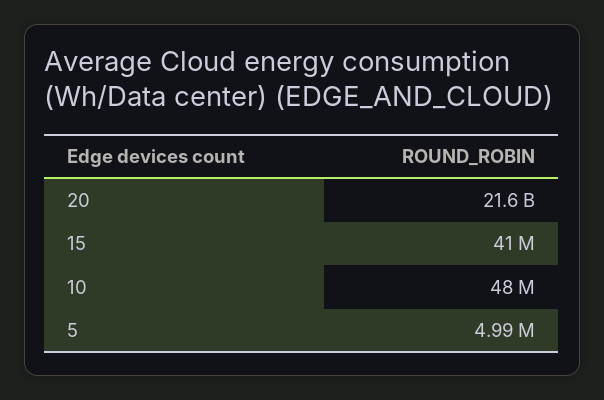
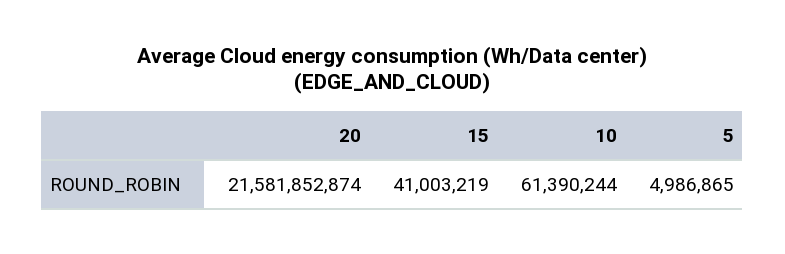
  {
    "20": 21581852874,
    "15": 41003219,
-   "10": 48000000,
+   "10": 61390244,
    "5": 4986865
  }

